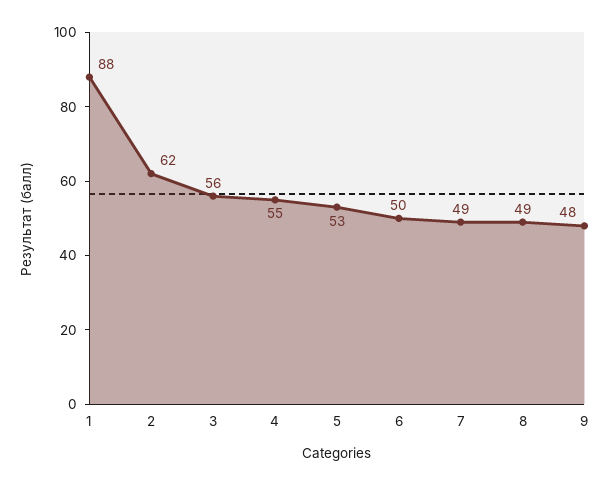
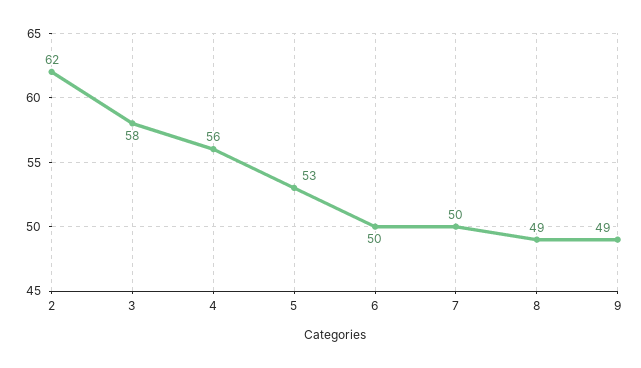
  {
-   "1": 88,
    "2": 62,
-   "3": 56,
+   "3": 58,
-   "4": 55,
+   "4": 56,
    "5": 53,
    "6": 50,
-   "7": 49,
+   "7": 50,
    "8": 49,
-   "9": 48
+   "9": 49
  }

